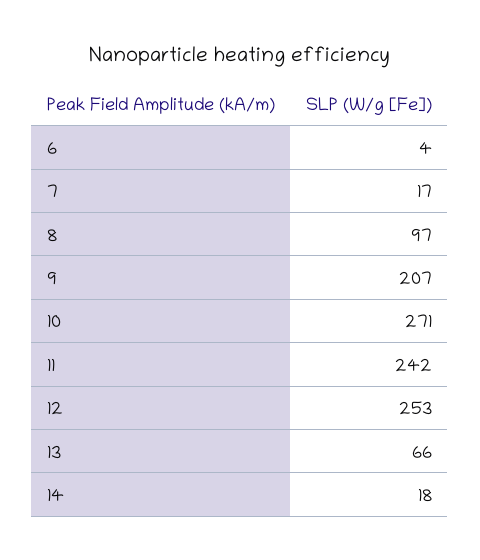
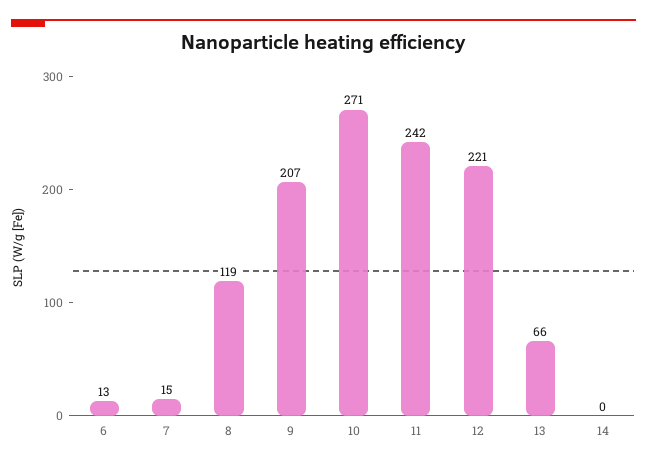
  {
-   "6": 4,
+   "6": 13,
-   "7": 17,
+   "7": 15,
-   "8": 97,
+   "8": 119,
    "9": 207,
    "10": 271,
    "11": 242,
-   "12": 253,
+   "12": 221,
    "13": 66,
-   "14": 18
+   "14": 0
  }

